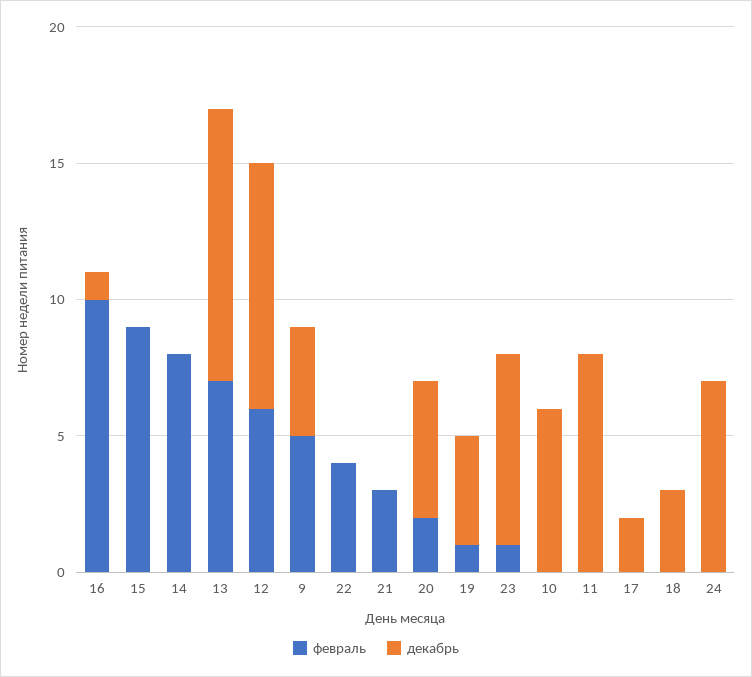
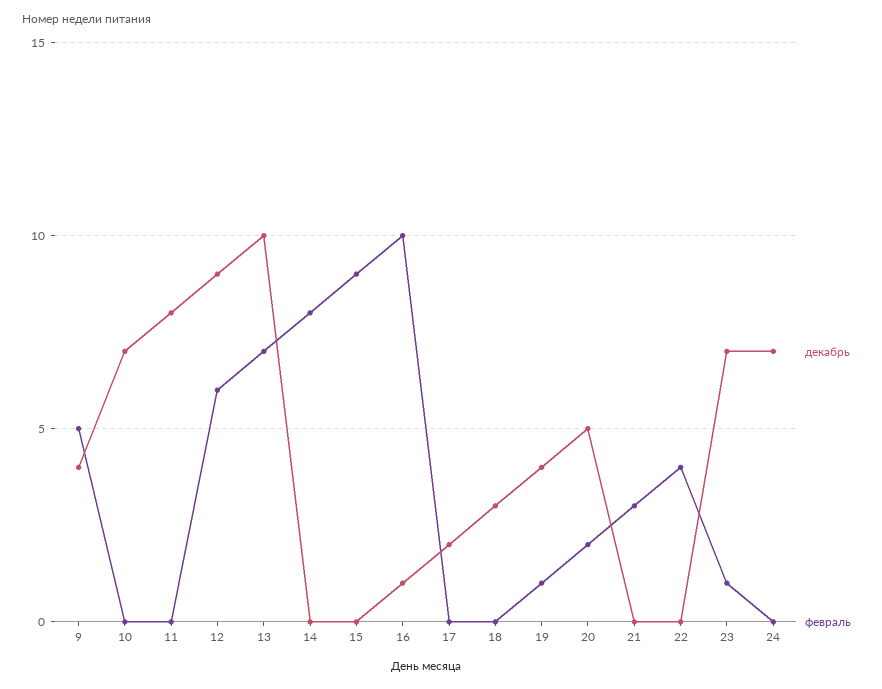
  {
    "февраль": {
      "16": 10,
      "15": 9,
      "14": 8,
      "13": 7,
      "12": 6,
      "9": 5,
      "22": 4,
      "21": 3,
      "20": 2,
      "19": 1,
      "23": 1,
      "10": 0,
      "11": 0,
      "17": 0,
      "18": 0,
      "24": 0
    },
    "декабрь": {
      "16": 1,
      "15": 0,
      "14": 0,
      "13": 10,
      "12": 9,
      "9": 4,
      "22": 0,
      "21": 0,
      "20": 5,
      "19": 4,
      "23": 7,
-     "10": 6,
+     "10": 7,
      "11": 8,
      "17": 2,
      "18": 3,
      "24": 7
    }
  }

